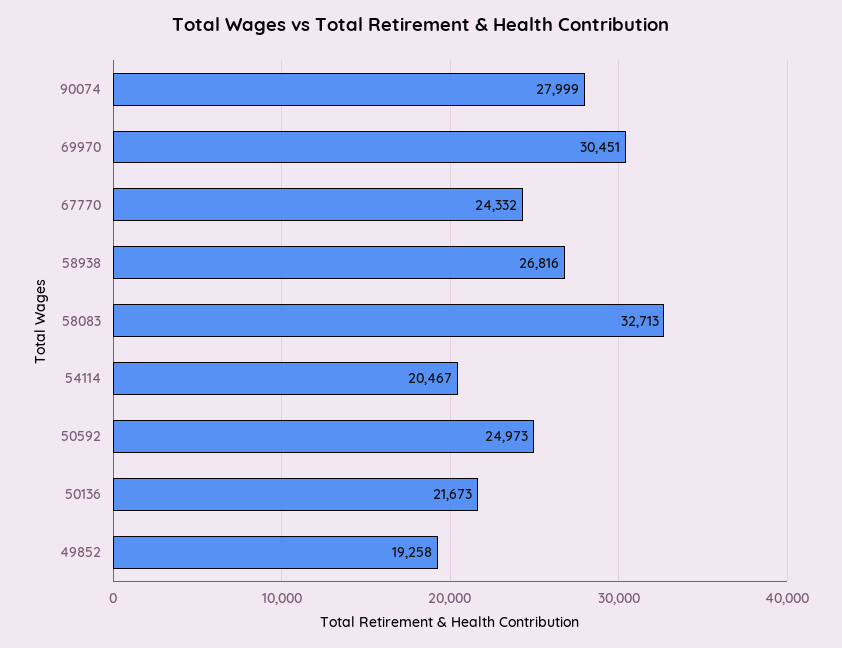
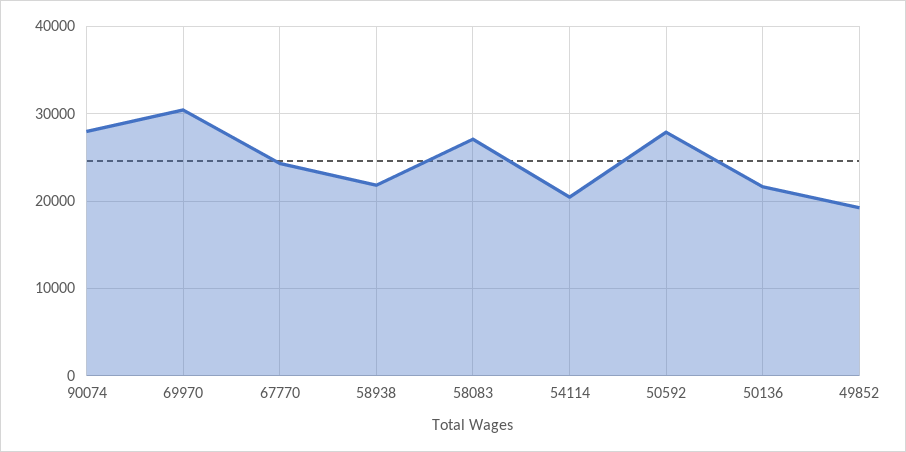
  {
    "90074": 27999,
    "69970": 30451,
    "67770": 24332,
-   "58938": 26816,
+   "58938": 22000,
-   "58083": 32713,
+   "58083": 27000,
    "54114": 20467,
-   "50592": 24973,
+   "50592": 28000,
    "50136": 21673,
    "49852": 19258
  }

